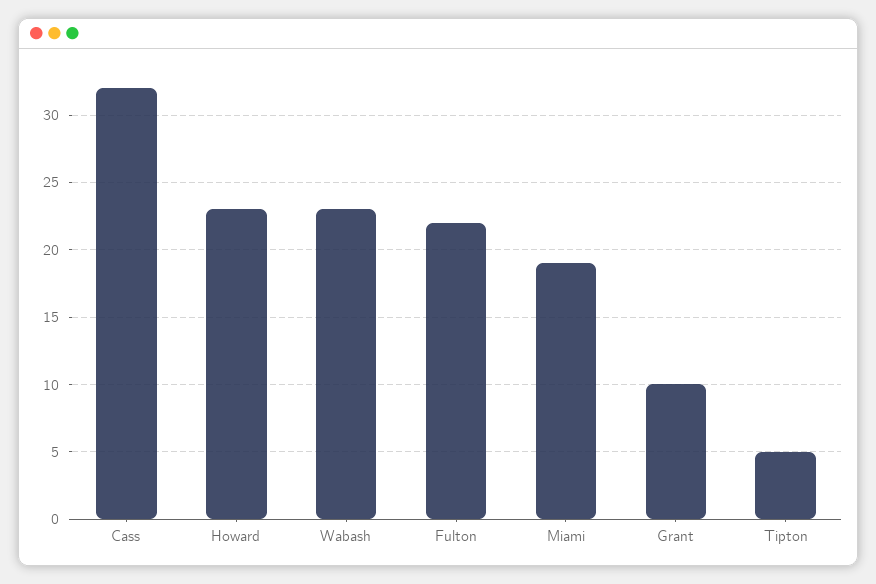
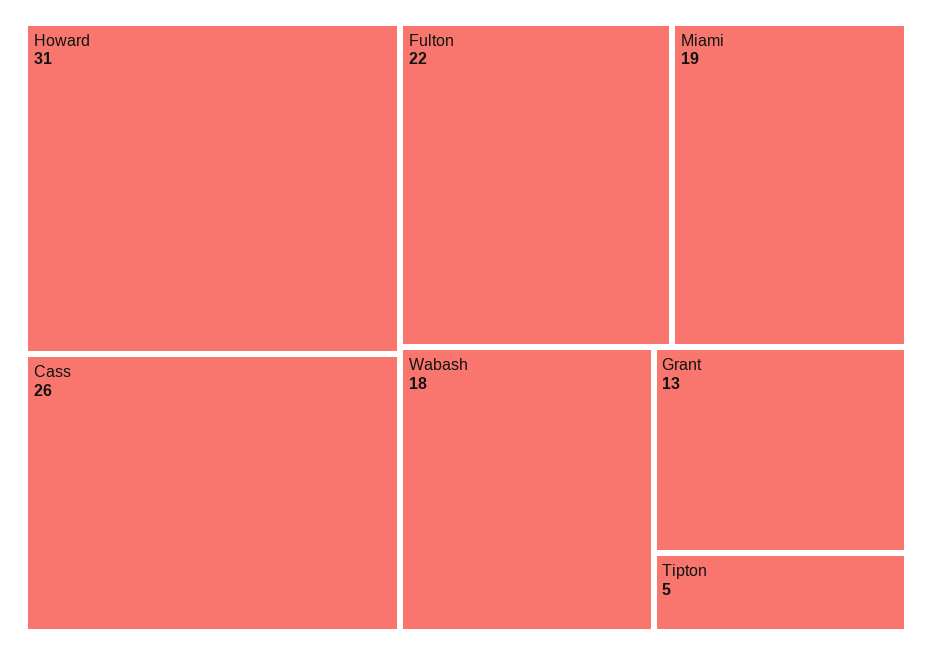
  {
-   "Cass": 32,
+   "Cass": 26,
-   "Howard": 23,
+   "Howard": 31,
-   "Wabash": 23,
+   "Wabash": 18,
    "Fulton": 22,
    "Miami": 19,
-   "Grant": 10,
+   "Grant": 13,
    "Tipton": 5
  }

